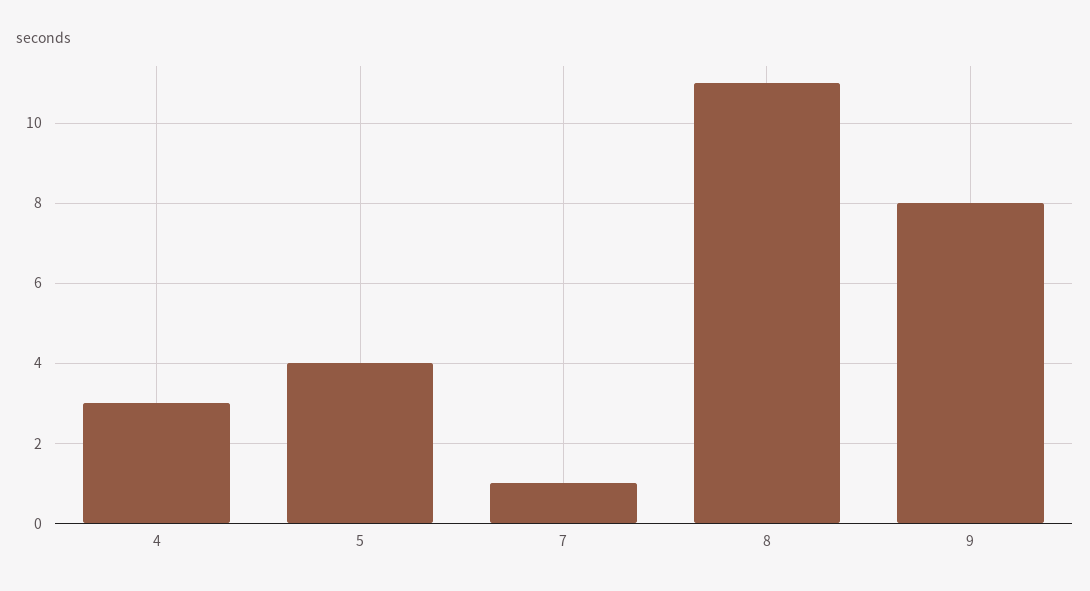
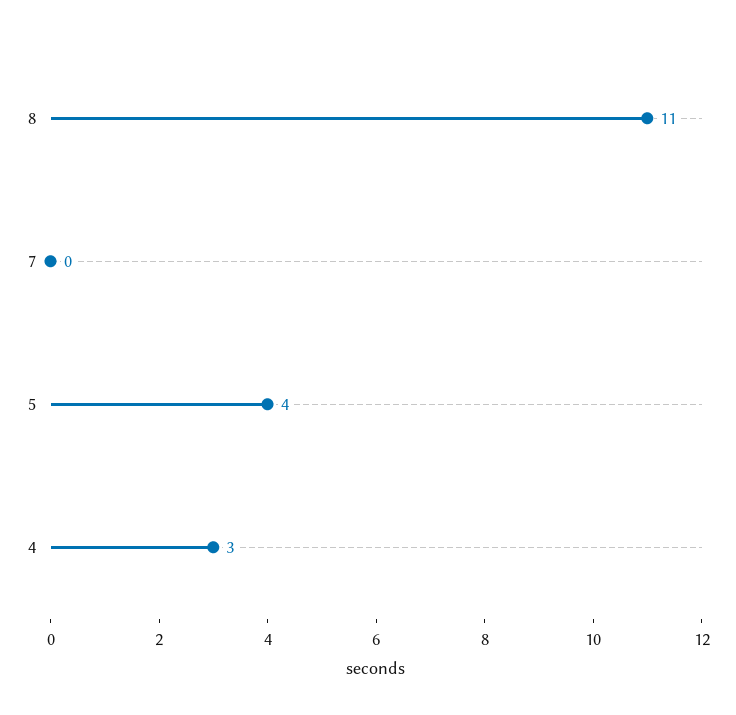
  {
    "4": 3,
    "5": 4,
-   "7": 1,
+   "7": 0,
-   "8": 11,
+   "8": 11
-   "9": 8
  }

